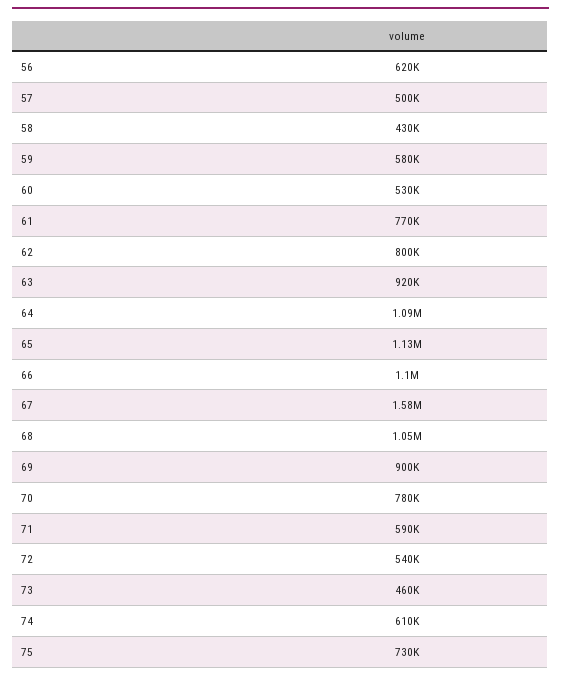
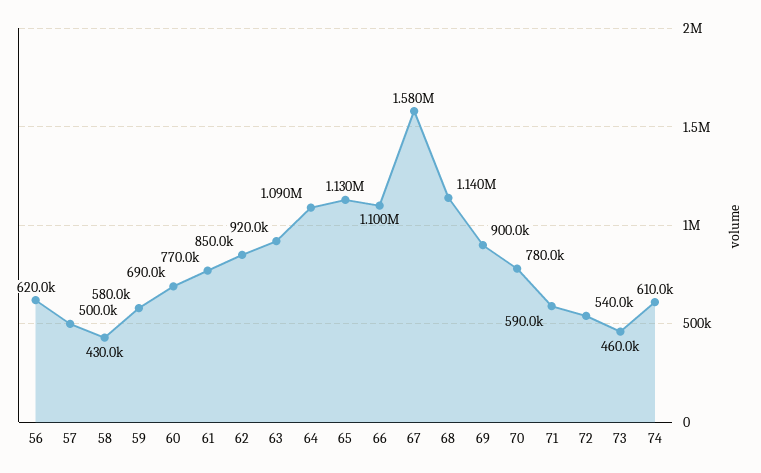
  {
    "56": 620000,
    "57": 500000,
    "58": 430000,
    "59": 580000,
-   "60": 530000,
+   "60": 690000,
    "61": 770000,
-   "62": 800000,
+   "62": 850000,
    "63": 920000,
    "64": 1090000,
    "65": 1130000,
    "66": 1100000,
    "67": 1580000,
-   "68": 1050000,
+   "68": 1140000,
    "69": 900000,
    "70": 780000,
    "71": 590000,
    "72": 540000,
    "73": 460000,
-   "74": 610000,
+   "74": 610000
-   "75": 730000
  }

